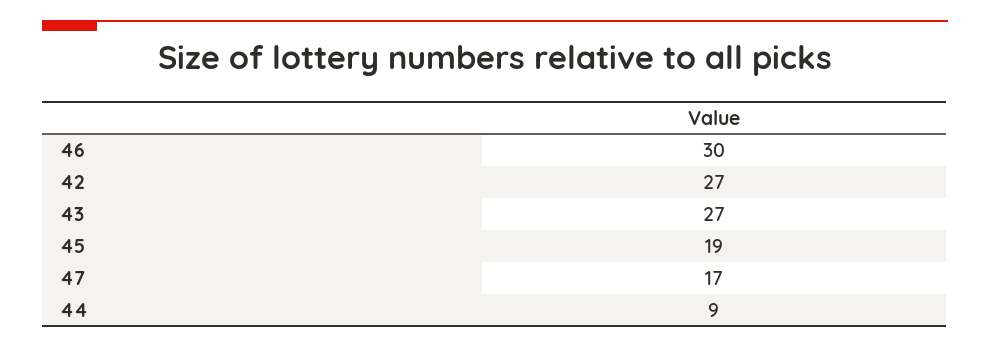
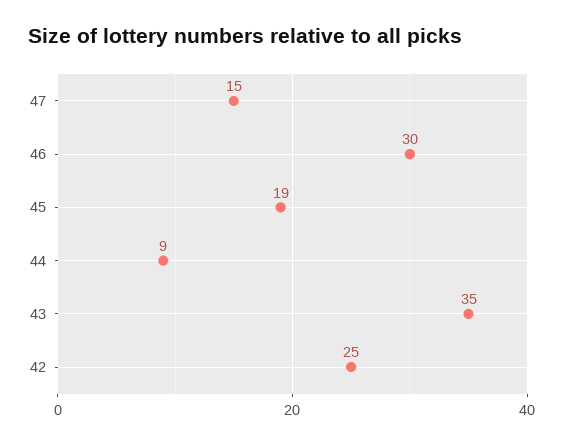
  {
    "46": 30,
-   "42": 27,
+   "42": 25,
-   "43": 27,
+   "43": 35,
    "45": 19,
-   "47": 17,
+   "47": 15,
    "44": 9
  }

